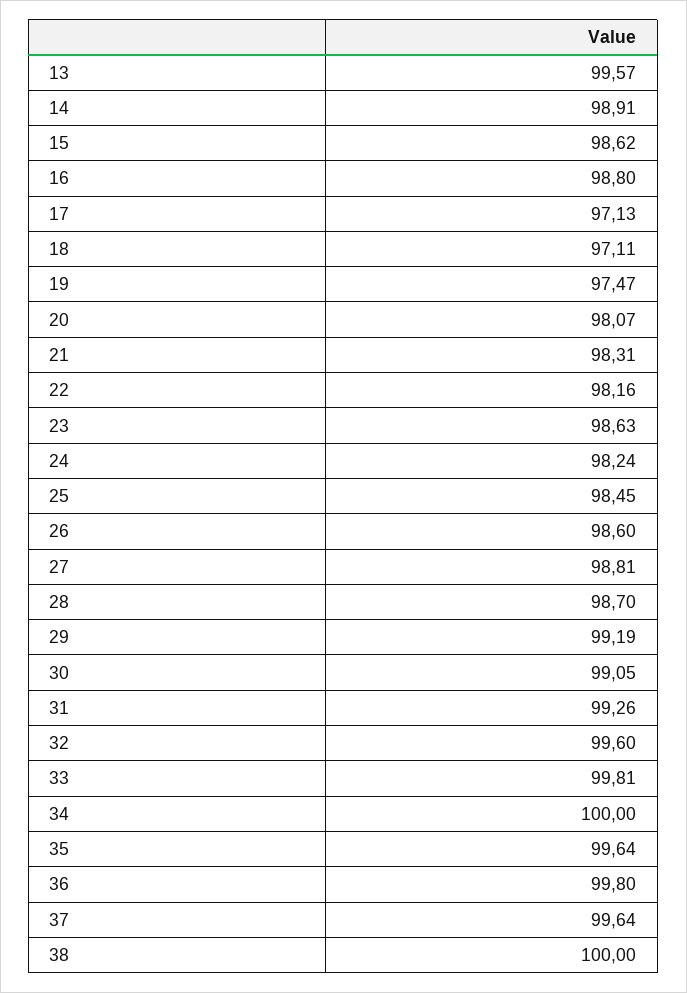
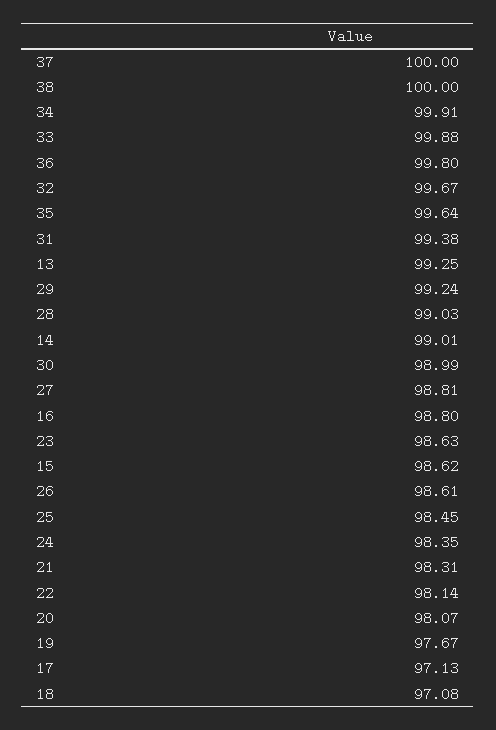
  {
-   "13": 99.57,
+   "13": 99.25,
-   "14": 98.91,
+   "14": 99.01,
    "15": 98.62,
    "16": 98.8,
    "17": 97.13,
-   "18": 97.11,
+   "18": 97.08,
-   "19": 97.47,
+   "19": 97.67,
    "20": 98.07,
    "21": 98.31,
-   "22": 98.16,
+   "22": 98.14,
    "23": 98.63,
-   "24": 98.24,
+   "24": 98.35,
    "25": 98.45,
-   "26": 98.6,
+   "26": 98.61,
    "27": 98.81,
-   "28": 98.7,
+   "28": 99.03,
-   "29": 99.19,
+   "29": 99.24,
-   "30": 99.05,
+   "30": 98.99,
-   "31": 99.26,
+   "31": 99.38,
-   "32": 99.6,
+   "32": 99.67,
-   "33": 99.81,
+   "33": 99.88,
-   "34": 100,
+   "34": 99.91,
    "35": 99.64,
    "36": 99.8,
-   "37": 99.64,
+   "37": 100,
    "38": 100
  }

